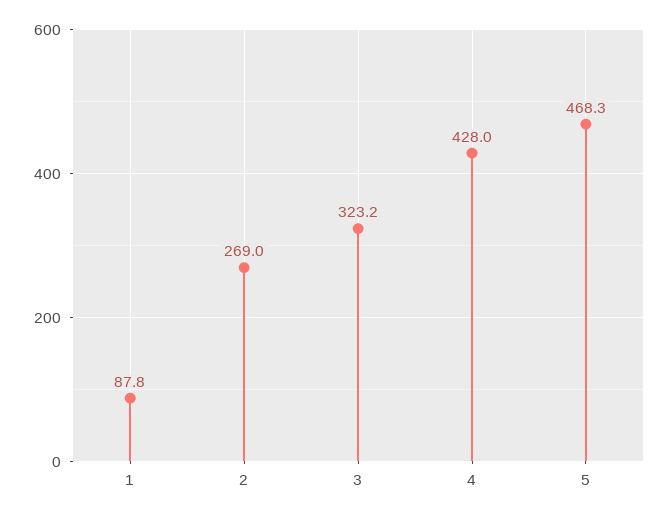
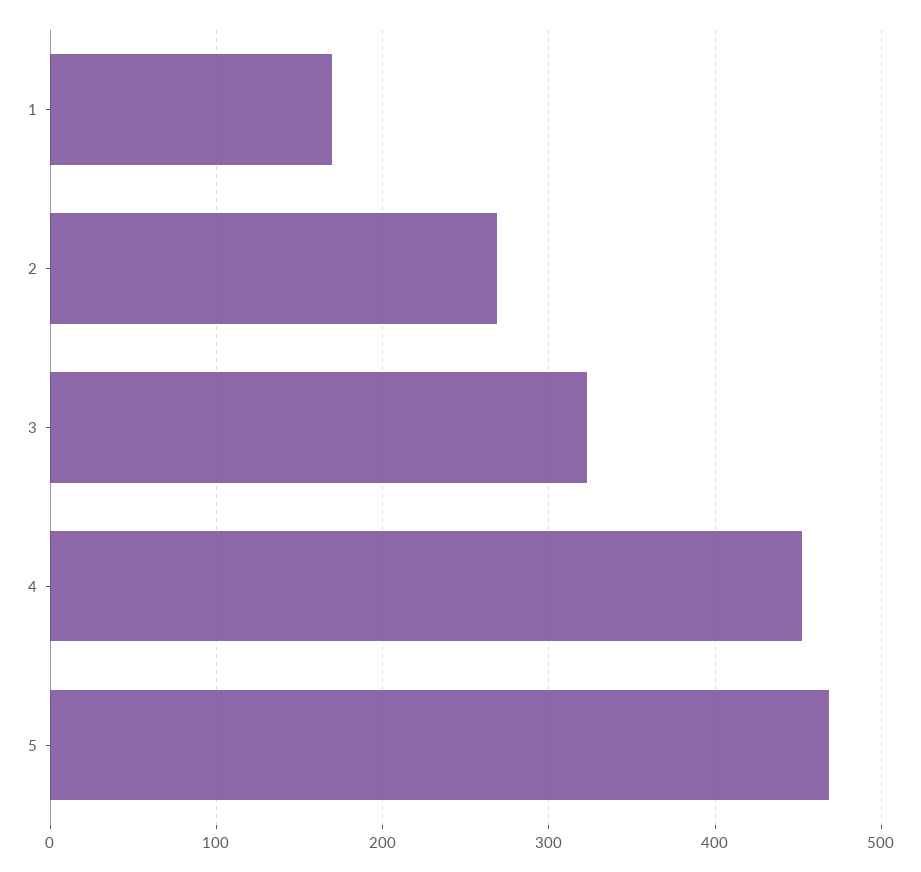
  {
-   "1": 87.8,
+   "1": 170,
    "2": 269,
    "3": 323.2,
-   "4": 428,
+   "4": 450,
    "5": 468.3
  }

